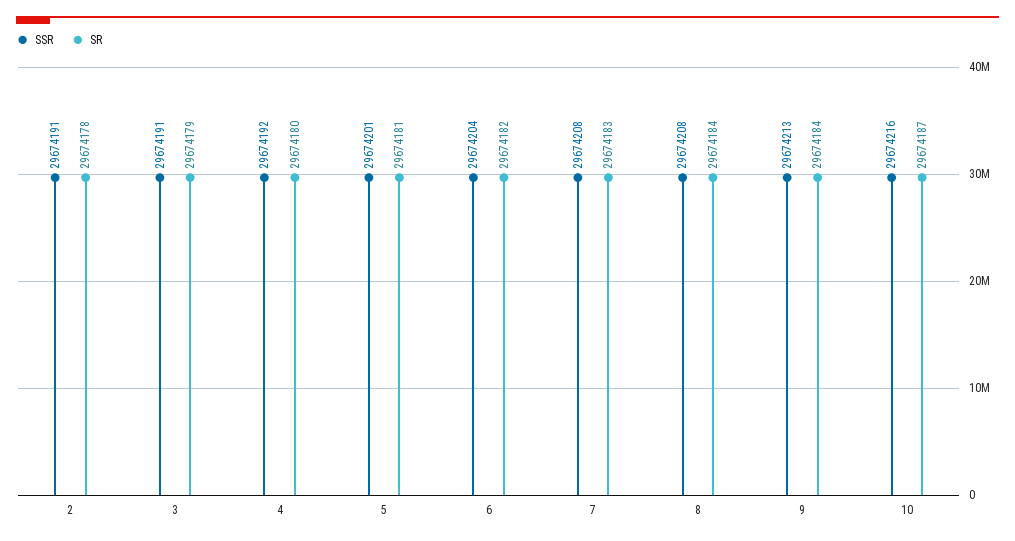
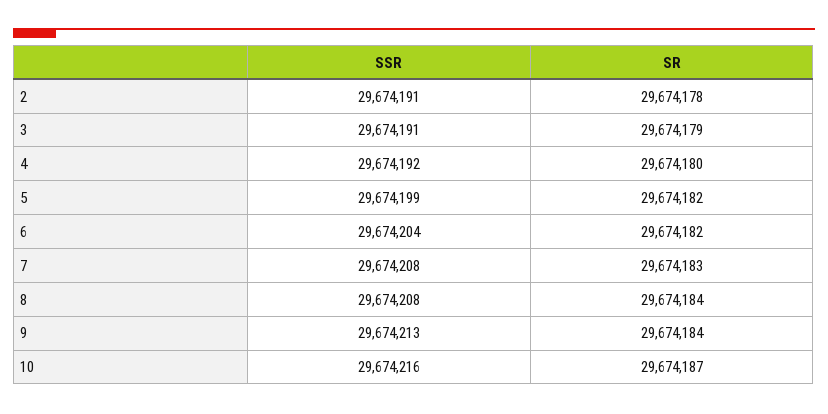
  {
    "SSR": {
      "2": 29674191,
      "3": 29674191,
      "4": 29674192,
-     "5": 29674201,
+     "5": 29674199,
      "6": 29674204,
      "7": 29674208,
      "8": 29674208,
      "9": 29674213,
      "10": 29674216
    },
    "SR": {
      "2": 29674178,
      "3": 29674179,
      "4": 29674180,
-     "5": 29674181,
+     "5": 29674182,
      "6": 29674182,
      "7": 29674183,
      "8": 29674184,
      "9": 29674184,
      "10": 29674187
    }
  }

